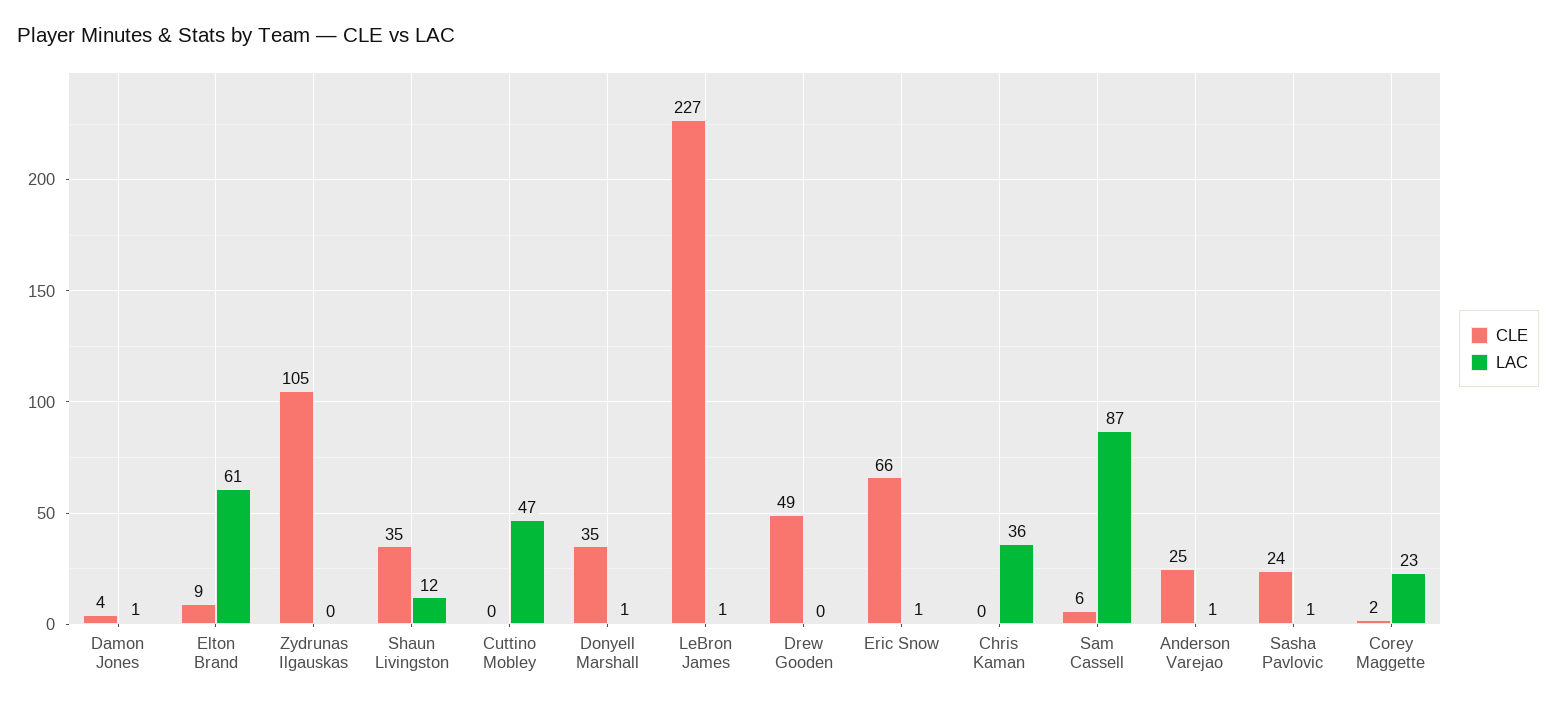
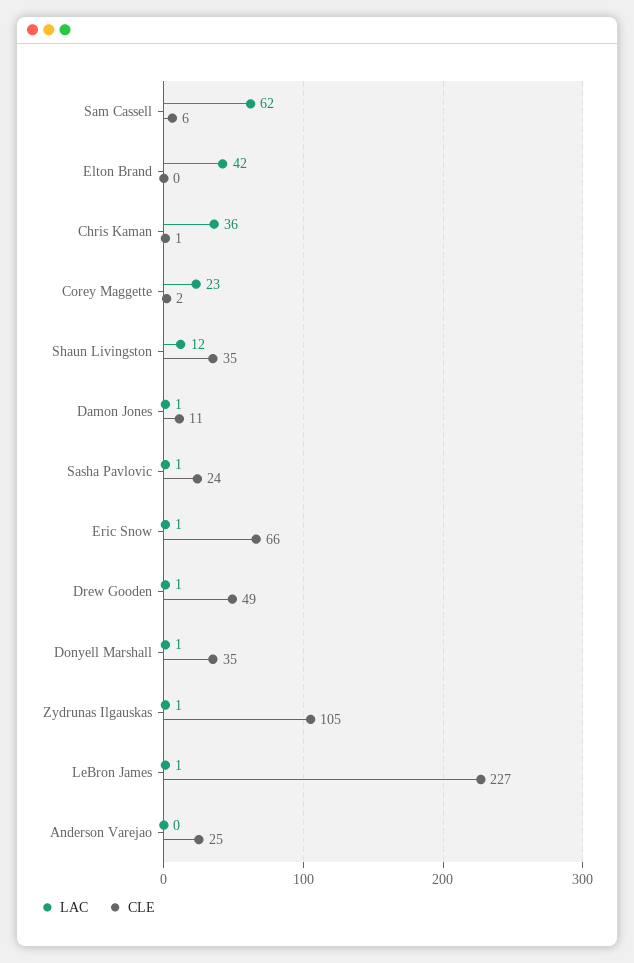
  {
    "CLE": {
-     "Damon Jones": 4,
+     "Damon Jones": 11,
-     "Elton Brand": 9,
+     "Elton Brand": 0,
      "Zydrunas Ilgauskas": 105,
      "Shaun Livingston": 35,
-     "Cuttino Mobley": 0,
      "Donyell Marshall": 35,
      "LeBron James": 227,
      "Drew Gooden": 49,
      "Eric Snow": 66,
-     "Chris Kaman": 0,
+     "Chris Kaman": 1,
      "Sam Cassell": 6,
      "Anderson Varejao": 25,
      "Sasha Pavlovic": 24,
      "Corey Maggette": 2
    },
    "LAC": {
      "Damon Jones": 1,
-     "Elton Brand": 61,
+     "Elton Brand": 42,
-     "Zydrunas Ilgauskas": 0,
+     "Zydrunas Ilgauskas": 1,
      "Shaun Livingston": 12,
-     "Cuttino Mobley": 47,
      "Donyell Marshall": 1,
      "LeBron James": 1,
-     "Drew Gooden": 0,
+     "Drew Gooden": 1,
      "Eric Snow": 1,
      "Chris Kaman": 36,
-     "Sam Cassell": 87,
+     "Sam Cassell": 62,
-     "Anderson Varejao": 1,
+     "Anderson Varejao": 0,
      "Sasha Pavlovic": 1,
      "Corey Maggette": 23
    }
  }

